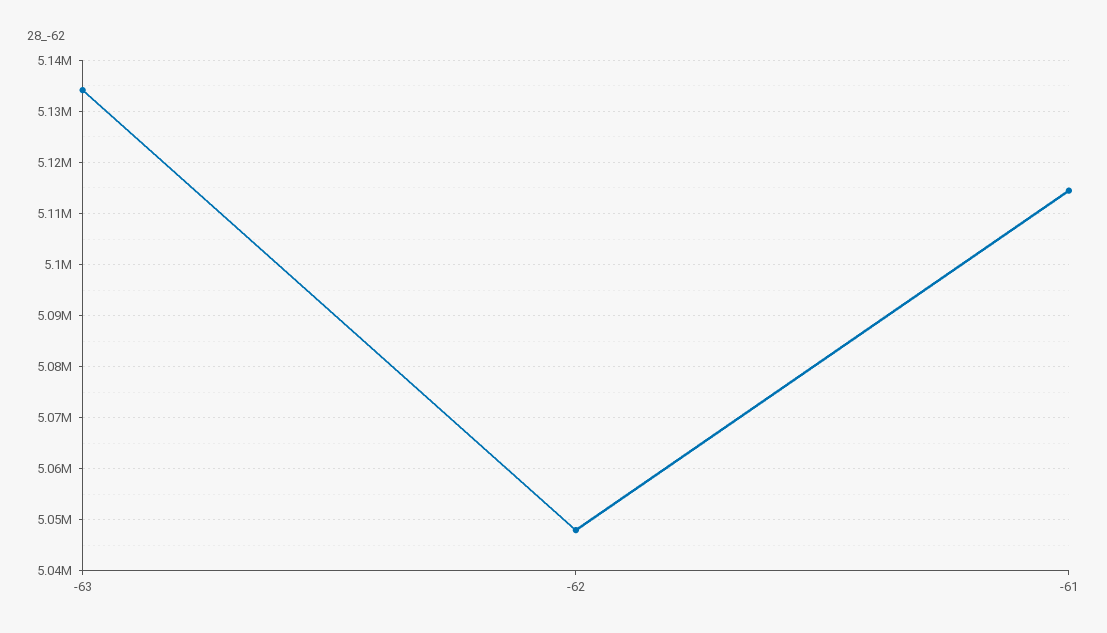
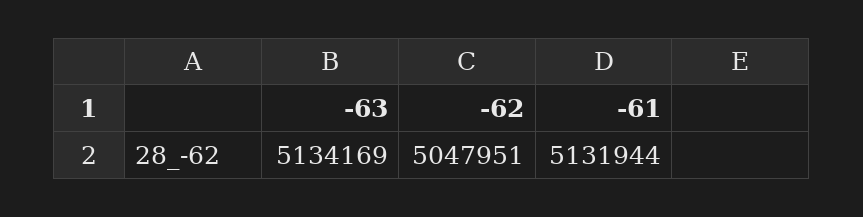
  {
    "-63": 5134169,
    "-62": 5047951,
-   "-61": 5114000
+   "-61": 5131944
  }

